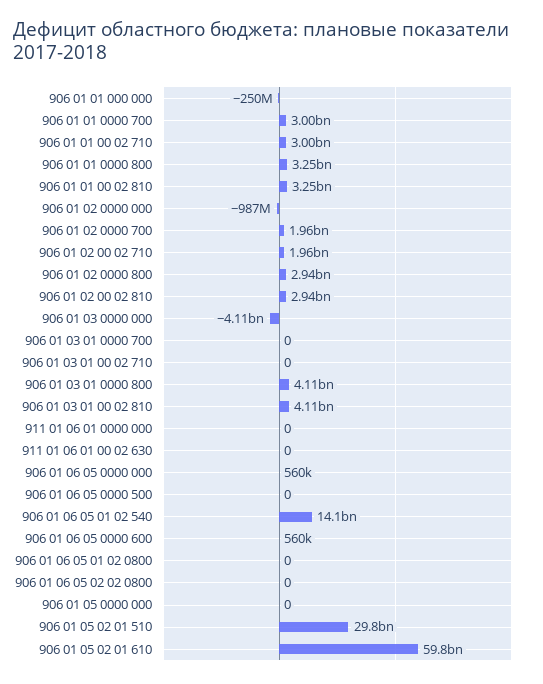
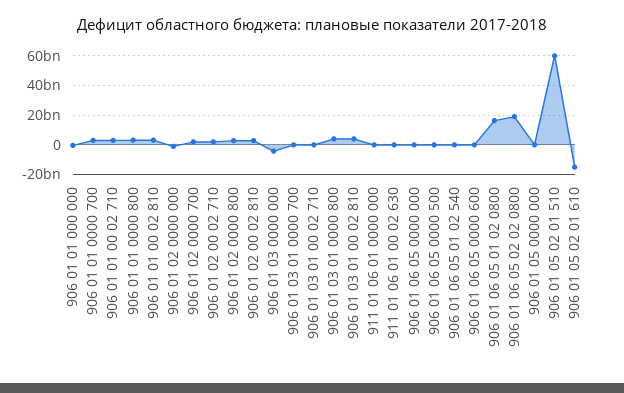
  {
    "906 01 01 000 000": -250000000,
    "906 01 01 0000 700": 3000000000,
    "906 01 01 00 02 710": 3000000000,
    "906 01 01 0000 800": 3250000000,
    "906 01 01 00 02 810": 3250000000,
    "906 01 02 0000 000": -987000000,
    "906 01 02 0000 700": 1960000000,
    "906 01 02 00 02 710": 1960000000,
    "906 01 02 0000 800": 2940000000,
    "906 01 02 00 02 810": 2940000000,
    "906 01 03 0000 000": -4110000000,
    "906 01 03 01 0000 700": 0,
    "906 01 03 01 00 02 710": 0,
    "906 01 03 01 0000 800": 4110000000,
    "906 01 03 01 00 02 810": 4110000000,
    "911 01 06 01 0000 000": 0,
    "911 01 06 01 00 02 630": 0,
    "906 01 06 05 0000 000": 560000,
    "906 01 06 05 0000 500": 0,
-   "906 01 06 05 01 02 540": 14100000000,
+   "906 01 06 05 01 02 540": 0,
    "906 01 06 05 0000 600": 560000,
-   "906 01 06 05 01 02 0800": 0,
+   "906 01 06 05 01 02 0800": 15000000000,
-   "906 01 06 05 02 02 0800": 0,
+   "906 01 06 05 02 02 0800": 20000000000,
    "906 01 05 0000 000": 0,
-   "906 01 05 02 01 510": 29800000000,
+   "906 01 05 02 01 510": 60000000000,
-   "906 01 05 02 01 610": 59800000000
+   "906 01 05 02 01 610": -15000000000
  }

